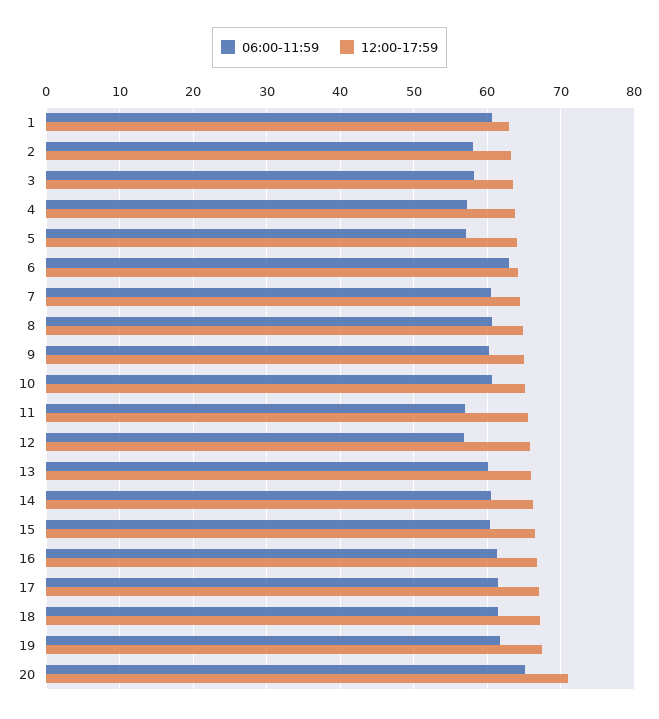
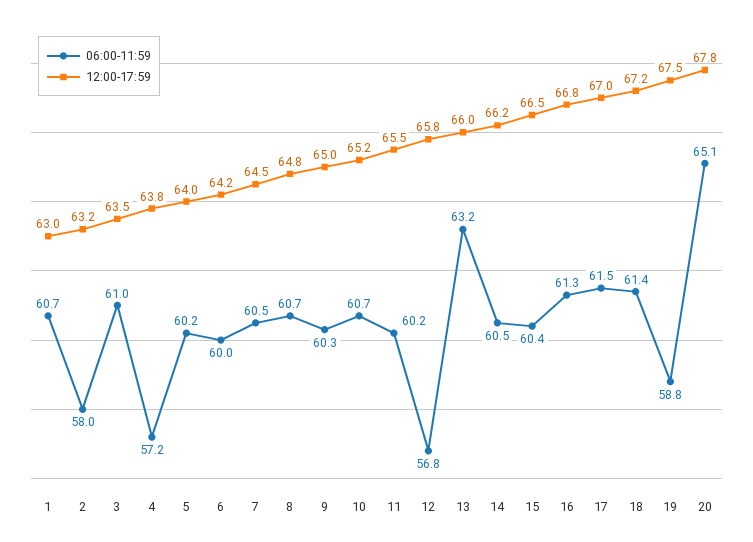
  {
    "06:00-11:59": {
      "1": 60.7,
      "2": 58,
-     "3": 58,
+     "3": 61,
      "4": 57.2,
-     "5": 57,
+     "5": 60.2,
-     "6": 63,
+     "6": 60,
      "7": 60.5,
      "8": 60.7,
      "9": 60.3,
      "10": 60.7,
-     "11": 57,
+     "11": 60.2,
      "12": 56.8,
-     "13": 60,
+     "13": 63.2,
      "14": 60.5,
      "15": 60.4,
      "16": 61.3,
      "17": 61.5,
      "18": 61.4,
-     "19": 62,
+     "19": 58.8,
      "20": 65.1
    },
    "12:00-17:59": {
      "1": 63,
      "2": 63.2,
      "3": 63.5,
      "4": 63.8,
      "5": 64,
      "6": 64.2,
      "7": 64.5,
      "8": 64.8,
      "9": 65,
      "10": 65.2,
      "11": 65.5,
      "12": 65.8,
      "13": 66,
      "14": 66.2,
      "15": 66.5,
      "16": 66.8,
      "17": 67,
      "18": 67.2,
      "19": 67.5,
-     "20": 71
+     "20": 67.8
    }
  }

